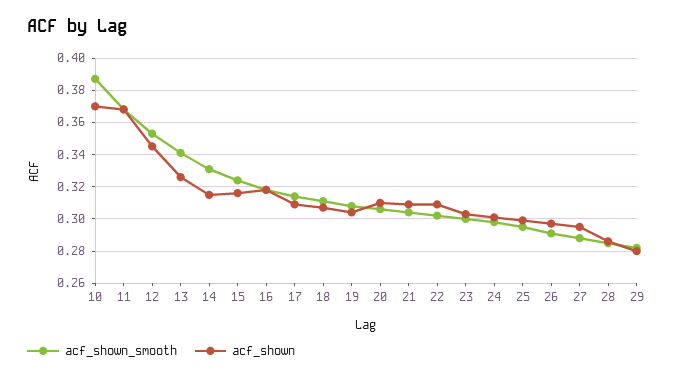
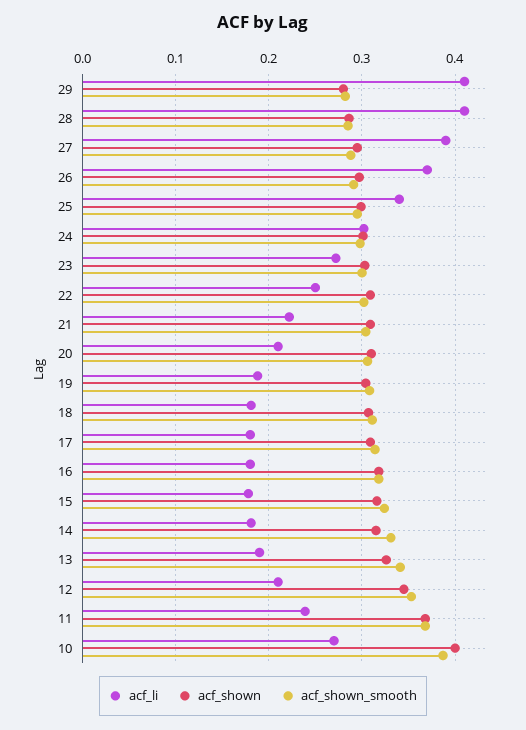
  {
    "acf_shown_smooth": {
      "10": 0.385,
      "11": 0.37,
      "12": 0.355,
      "13": 0.34,
      "14": 0.33,
      "15": 0.325,
      "16": 0.32,
      "17": 0.315,
      "18": 0.31,
      "19": 0.31,
      "20": 0.305,
      "21": 0.305,
      "22": 0.3,
      "23": 0.3,
      "24": 0.3,
      "25": 0.295,
      "26": 0.29,
      "27": 0.29,
      "28": 0.285,
      "29": 0.28
    },
    "acf_shown": {
-     "10": 0.37,
+     "10": 0.4,
      "11": 0.37,
      "12": 0.345,
      "13": 0.325,
      "14": 0.315,
      "15": 0.315,
      "16": 0.32,
      "17": 0.31,
      "18": 0.305,
      "19": 0.305,
      "20": 0.31,
      "21": 0.31,
      "22": 0.31,
      "23": 0.305,
      "24": 0.3,
      "25": 0.3,
      "26": 0.295,
      "27": 0.295,
      "28": 0.285,
      "29": 0.28
-   }
+   },
+   "acf_li": {
+     "29": 0.41,
+     "28": 0.41,
+     "27": 0.39,
+     "26": 0.37,
+     "25": 0.34,
+     "24": 0.3,
+     "23": 0.27,
+     "22": 0.25,
+     "21": 0.22,
+     "20": 0.21,
+     "19": 0.19,
+     "18": 0.18,
+     "17": 0.18,
+     "16": 0.18,
+     "15": 0.18,
+     "14": 0.18,
+     "13": 0.19,
+     "12": 0.21,
+     "11": 0.24,
+     "10": 0.27
+   }
  }

